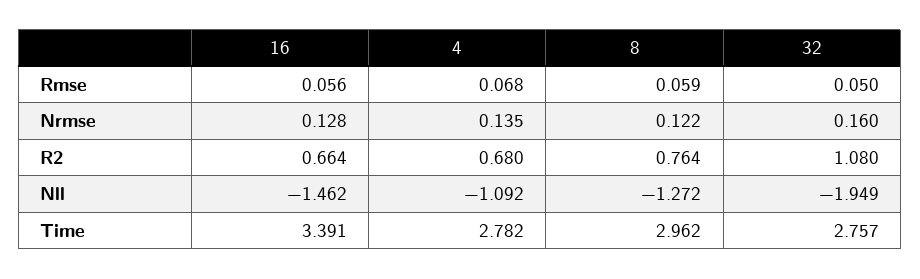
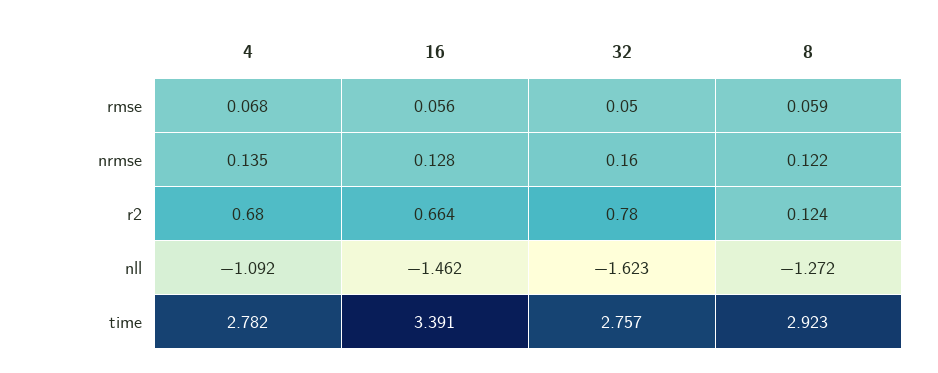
  {
    "16": {
      "Rmse": 0.056,
      "Nrmse": 0.128,
      "R2": 0.664,
      "Nll": -1.462,
      "Time": 3.391
    },
    "4": {
      "Rmse": 0.068,
      "Nrmse": 0.135,
      "R2": 0.68,
      "Nll": -1.092,
      "Time": 2.782
    },
    "8": {
      "Rmse": 0.059,
      "Nrmse": 0.122,
-     "R2": 0.764,
+     "R2": 0.124,
      "Nll": -1.272,
-     "Time": 2.962
+     "Time": 2.923
    },
    "32": {
      "Rmse": 0.05,
      "Nrmse": 0.16,
-     "R2": 1.08,
+     "R2": 0.78,
-     "Nll": -1.949,
+     "Nll": -1.623,
      "Time": 2.757
    }
  }

